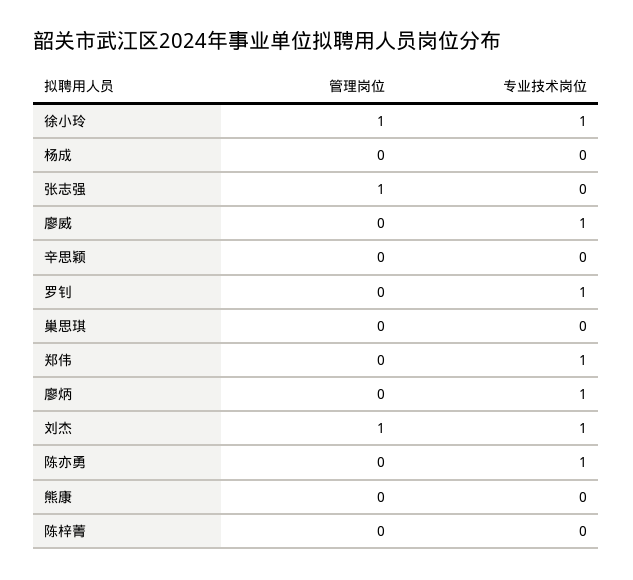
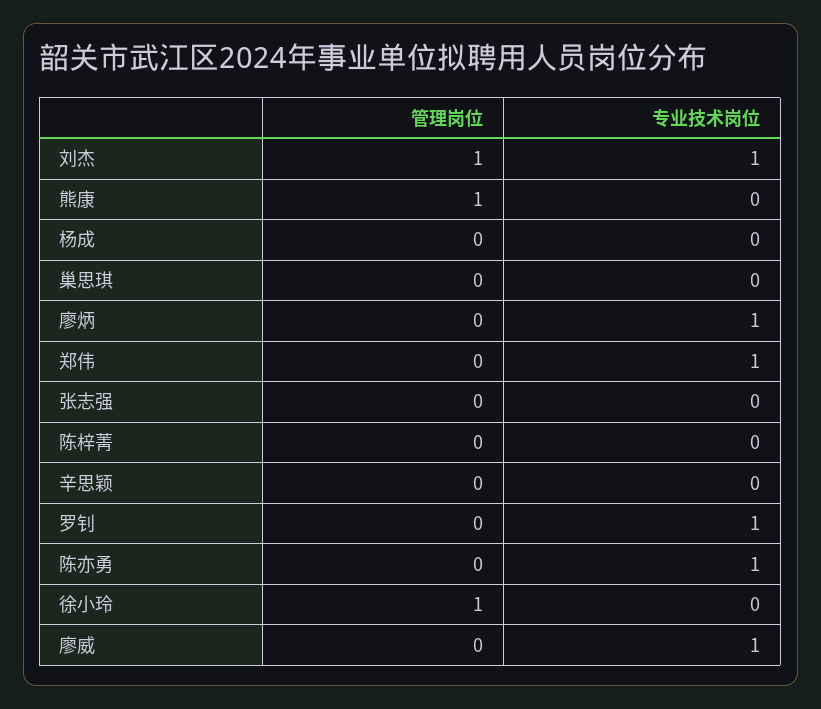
  {
    "管理岗位": {
      "徐小玲": 1,
      "杨成": 0,
-     "张志强": 1,
+     "张志强": 0,
      "廖威": 0,
      "辛思颖": 0,
      "罗钊": 0,
      "巢思琪": 0,
      "郑伟": 0,
      "廖炳": 0,
      "刘杰": 1,
      "陈亦勇": 0,
-     "熊康": 0,
+     "熊康": 1,
      "陈梓菁": 0
    },
    "专业技术岗位": {
-     "徐小玲": 1,
+     "徐小玲": 0,
      "杨成": 0,
      "张志强": 0,
      "廖威": 1,
      "辛思颖": 0,
      "罗钊": 1,
      "巢思琪": 0,
      "郑伟": 1,
      "廖炳": 1,
      "刘杰": 1,
      "陈亦勇": 1,
      "熊康": 0,
      "陈梓菁": 0
    }
  }

